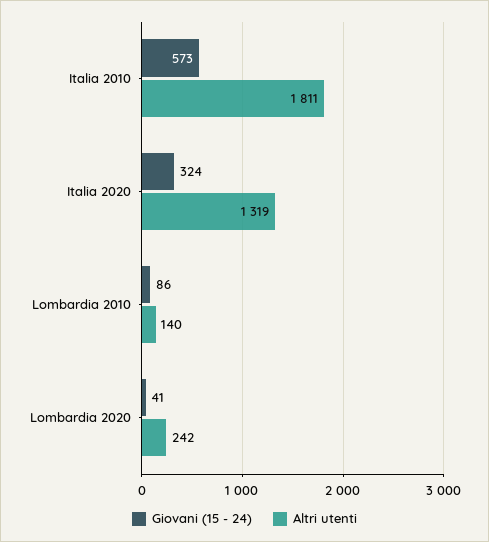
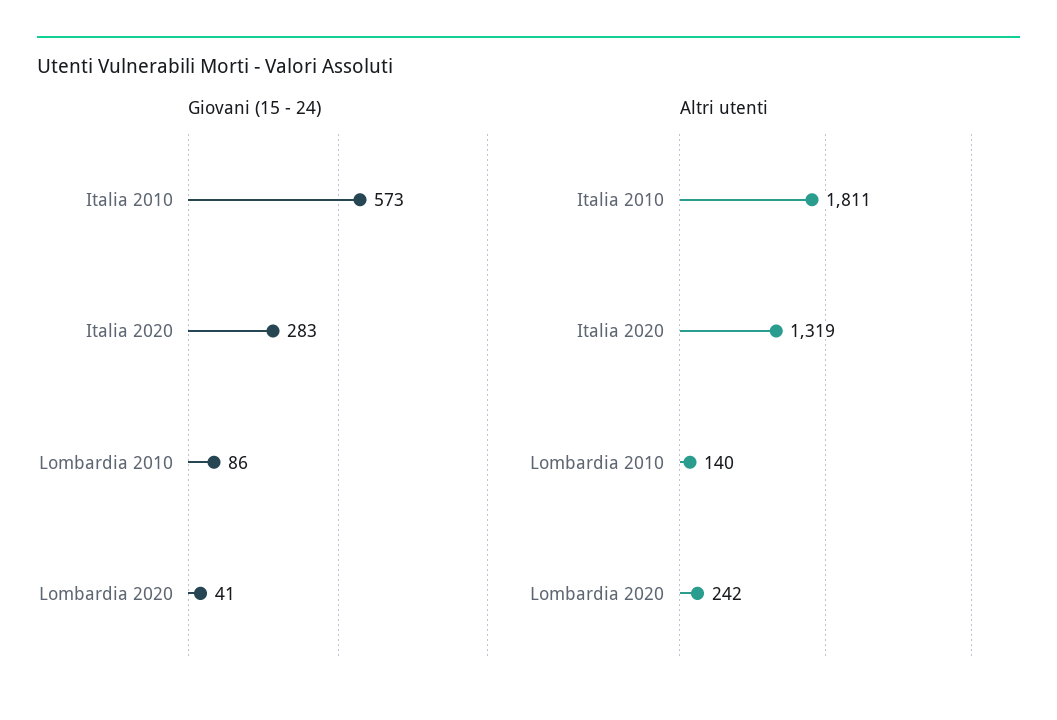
  {
    "Giovani (15 - 24)": {
      "Italia 2010": 573,
-     "Italia 2020": 324,
+     "Italia 2020": 283,
      "Lombardia 2010": 86,
      "Lombardia 2020": 41
    },
    "Altri utenti": {
      "Italia 2010": 1811,
      "Italia 2020": 1319,
      "Lombardia 2010": 140,
      "Lombardia 2020": 242
    }
  }

